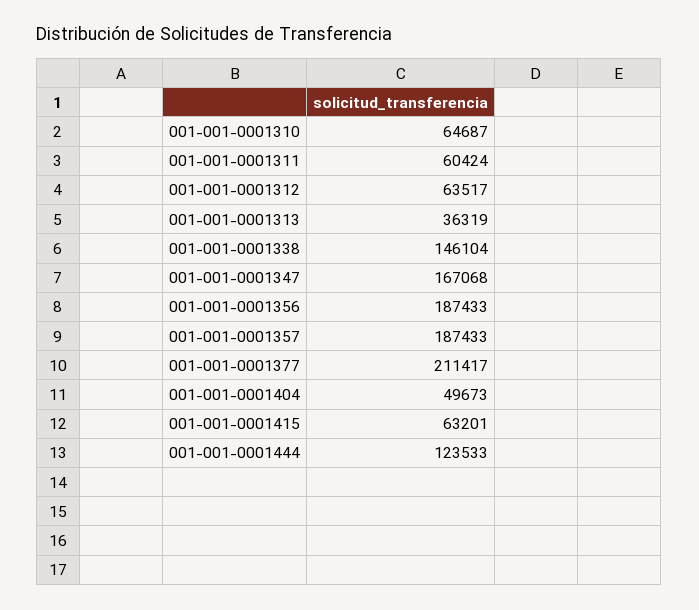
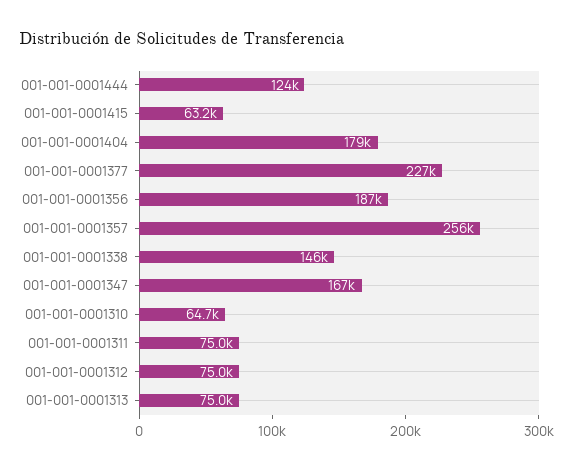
  {
    "001-001-0001310": 64687,
-   "001-001-0001311": 60424,
+   "001-001-0001311": 75000,
-   "001-001-0001312": 63517,
+   "001-001-0001312": 75000,
-   "001-001-0001313": 36319,
+   "001-001-0001313": 75000,
    "001-001-0001338": 146104,
    "001-001-0001347": 167068,
    "001-001-0001356": 187433,
-   "001-001-0001357": 187433,
+   "001-001-0001357": 256000,
-   "001-001-0001377": 211417,
+   "001-001-0001377": 227000,
-   "001-001-0001404": 49673,
+   "001-001-0001404": 179000,
    "001-001-0001415": 63201,
    "001-001-0001444": 123533
  }

